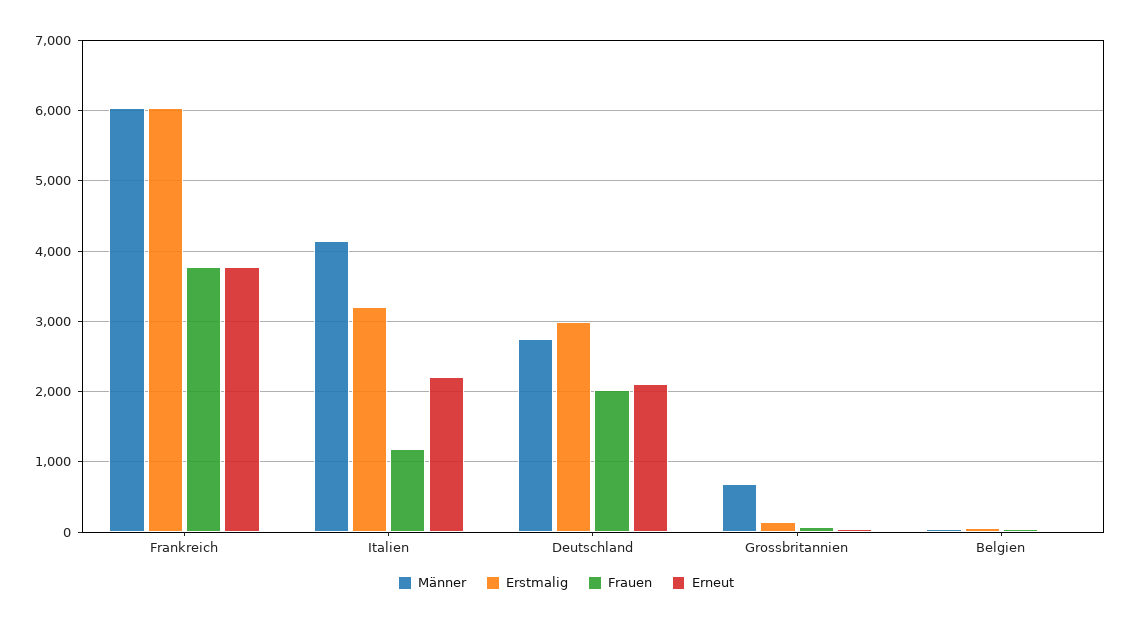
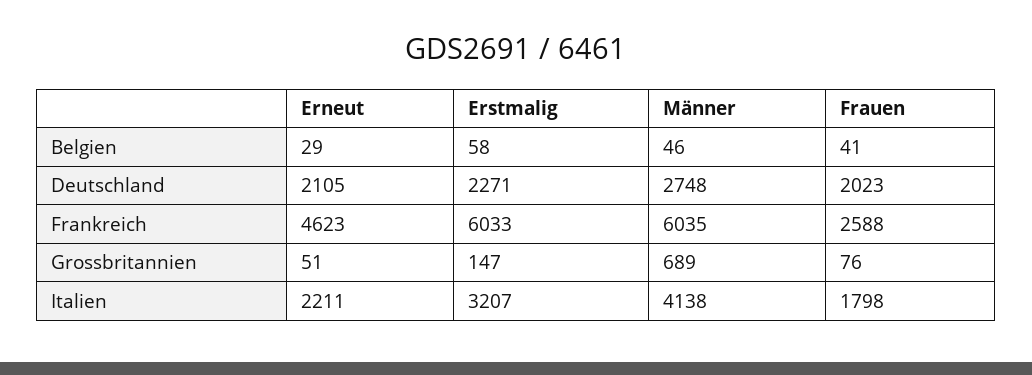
  {
    "Männer": {
      "Frankreich": 6035,
      "Italien": 4138,
      "Deutschland": 2748,
      "Grossbritannien": 689,
      "Belgien": 46
    },
    "Erstmalig": {
      "Frankreich": 6033,
      "Italien": 3207,
-     "Deutschland": 3000,
+     "Deutschland": 2271,
      "Grossbritannien": 147,
      "Belgien": 58
    },
    "Frauen": {
-     "Frankreich": 3800,
+     "Frankreich": 2588,
-     "Italien": 1200,
+     "Italien": 1798,
      "Deutschland": 2023,
      "Grossbritannien": 76,
      "Belgien": 41
    },
    "Erneut": {
-     "Frankreich": 3800,
+     "Frankreich": 4623,
      "Italien": 2211,
      "Deutschland": 2105,
      "Grossbritannien": 51,
      "Belgien": 29
    }
  }

